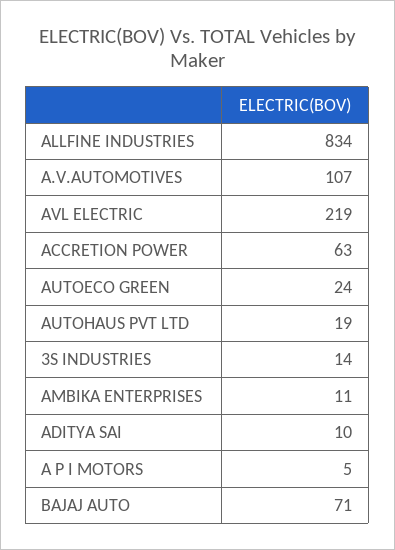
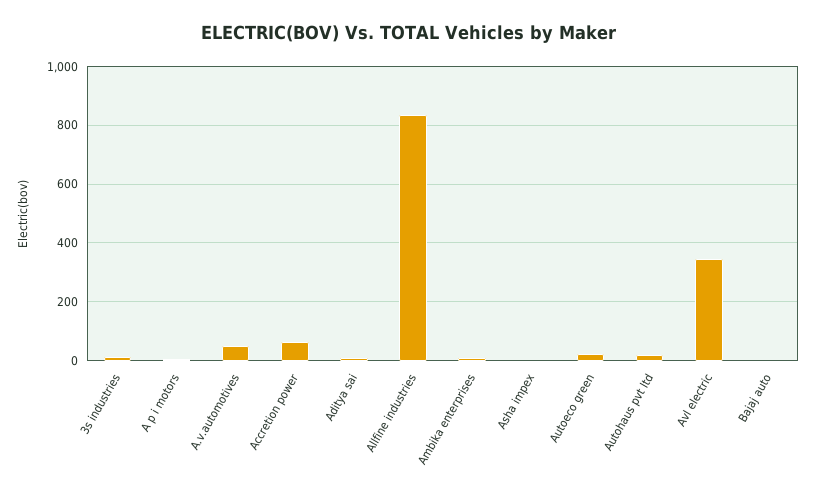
  {
    "ALLFINE INDUSTRIES": 834,
-   "A.V.AUTOMOTIVES": 107,
+   "A.V.AUTOMOTIVES": 50,
-   "AVL ELECTRIC": 219,
+   "AVL ELECTRIC": 350,
    "ACCRETION POWER": 63,
    "AUTOECO GREEN": 24,
    "AUTOHAUS PVT LTD": 19,
    "3S INDUSTRIES": 14,
    "AMBIKA ENTERPRISES": 11,
    "ADITYA SAI": 10,
    "A P I MOTORS": 5,
-   "BAJAJ AUTO": 71
+   "BAJAJ AUTO": 0,
+   "Asha impex": 0
  }

